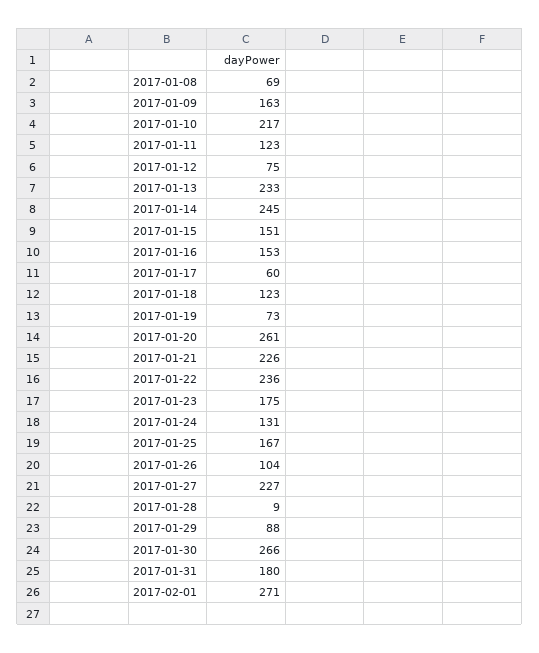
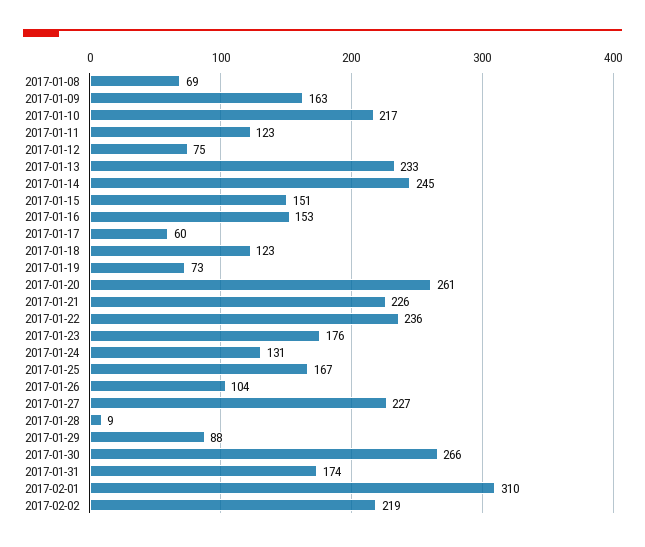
  {
    "2017-01-08": 69,
    "2017-01-09": 163,
    "2017-01-10": 217,
    "2017-01-11": 123,
    "2017-01-12": 75,
    "2017-01-13": 233,
    "2017-01-14": 245,
    "2017-01-15": 151,
    "2017-01-16": 153,
    "2017-01-17": 60,
    "2017-01-18": 123,
    "2017-01-19": 73,
    "2017-01-20": 261,
    "2017-01-21": 226,
    "2017-01-22": 236,
-   "2017-01-23": 175,
+   "2017-01-23": 176,
    "2017-01-24": 131,
    "2017-01-25": 167,
    "2017-01-26": 104,
    "2017-01-27": 227,
    "2017-01-28": 9,
    "2017-01-29": 88,
    "2017-01-30": 266,
-   "2017-01-31": 180,
+   "2017-01-31": 174,
-   "2017-02-01": 271
+   "2017-02-01": 310,
+   "2017-02-02": 219
  }

